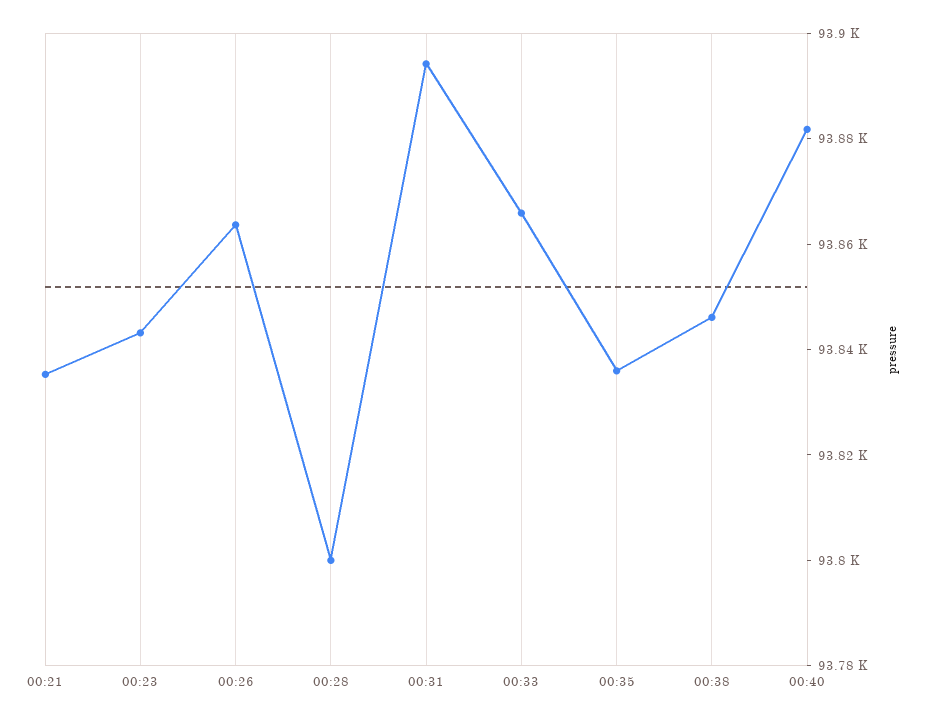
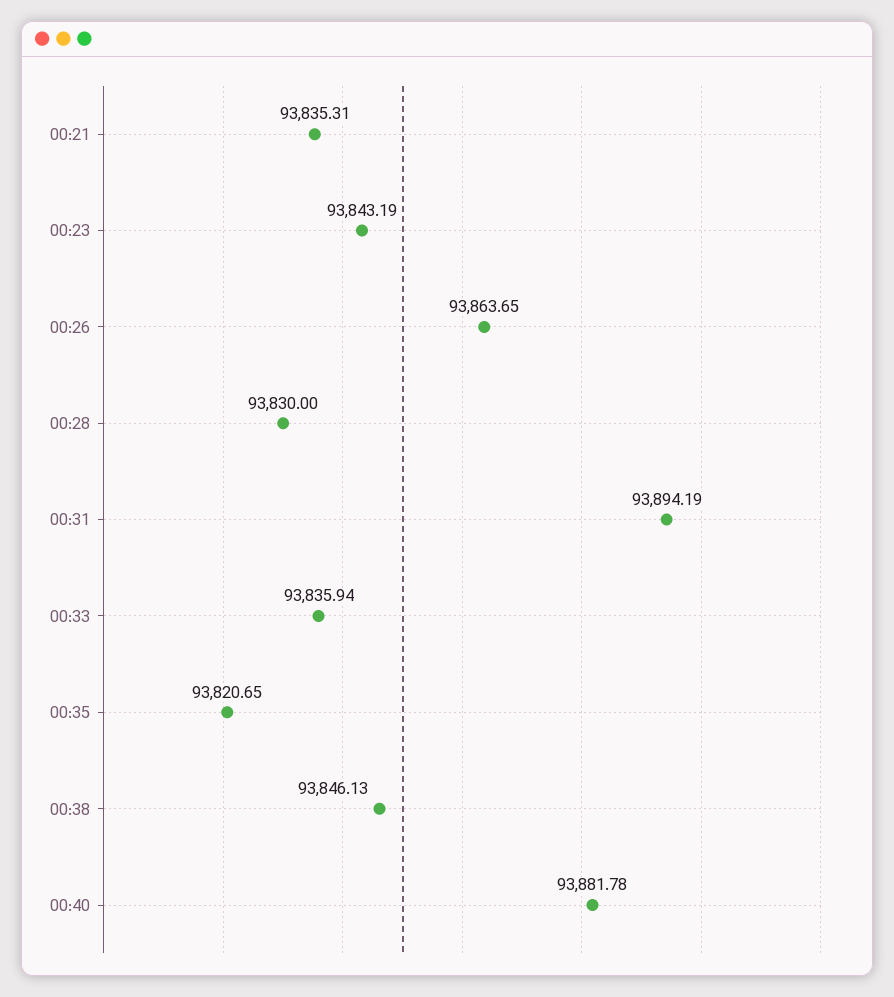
  {
    "00:21": 93835.31,
    "00:23": 93843.19,
    "00:26": 93863.65,
-   "00:28": 93800,
+   "00:28": 93830,
    "00:31": 93894.19,
-   "00:33": 93865,
+   "00:33": 93835.94,
-   "00:35": 93835,
+   "00:35": 93820.65,
    "00:38": 93846.13,
    "00:40": 93881.78
  }

